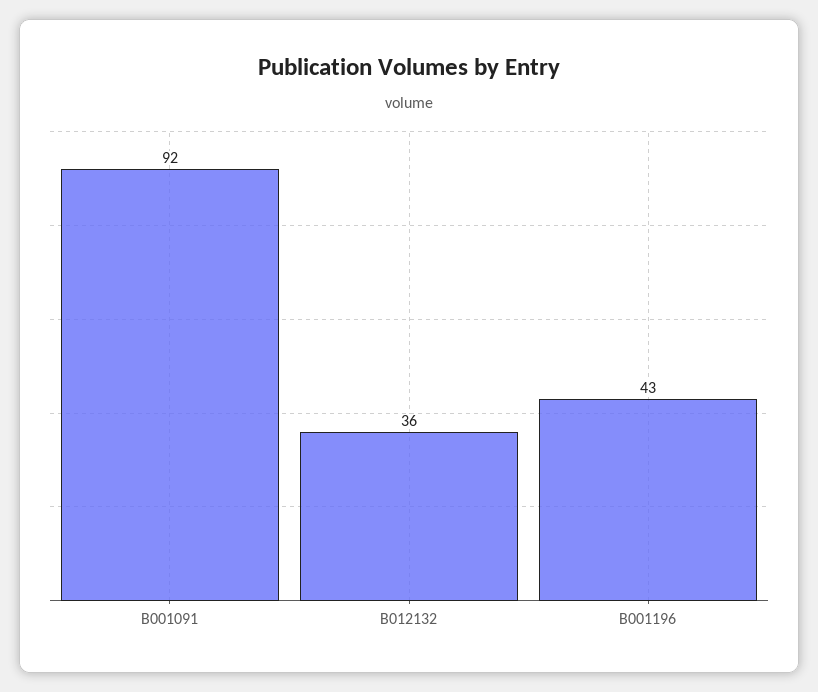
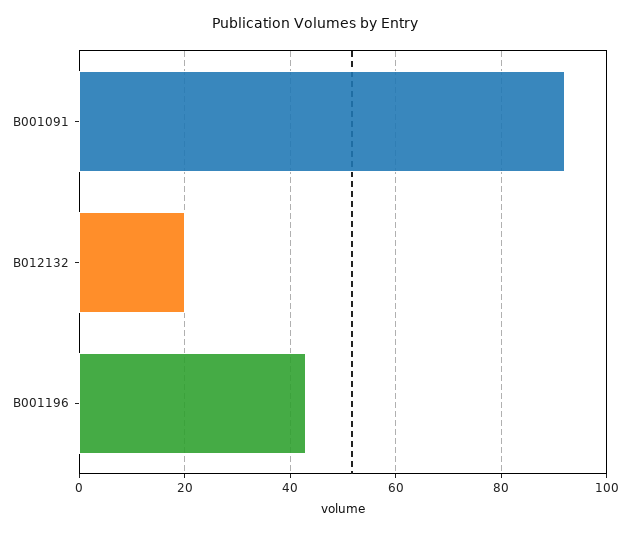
  {
    "B001091": 92,
-   "B012132": 36,
+   "B012132": 20,
    "B001196": 43
  }

